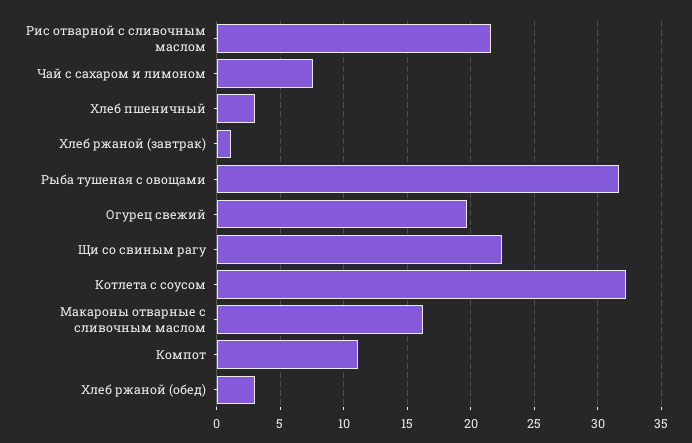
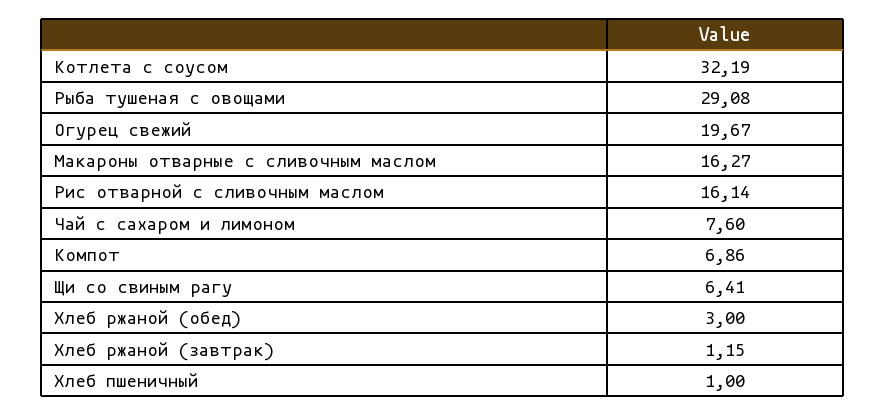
  {
-   "Рис отварной с сливочным маслом": 21.5,
+   "Рис отварной с сливочным маслом": 16.14,
    "Чай с сахаром и лимоном": 7.6,
-   "Хлеб пшеничный": 3,
+   "Хлеб пшеничный": 1,
    "Хлеб ржаной (завтрак)": 1.15,
-   "Рыба тушеная с овощами": 31.5,
+   "Рыба тушеная с овощами": 29.08,
    "Огурец свежий": 19.67,
-   "Щи со свиным рагу": 22.5,
+   "Щи со свиным рагу": 6.41,
    "Котлета с соусом": 32.19,
    "Макароны отварные с сливочным маслом": 16.27,
-   "Компот": 11,
+   "Компот": 6.86,
    "Хлеб ржаной (обед)": 3
  }

